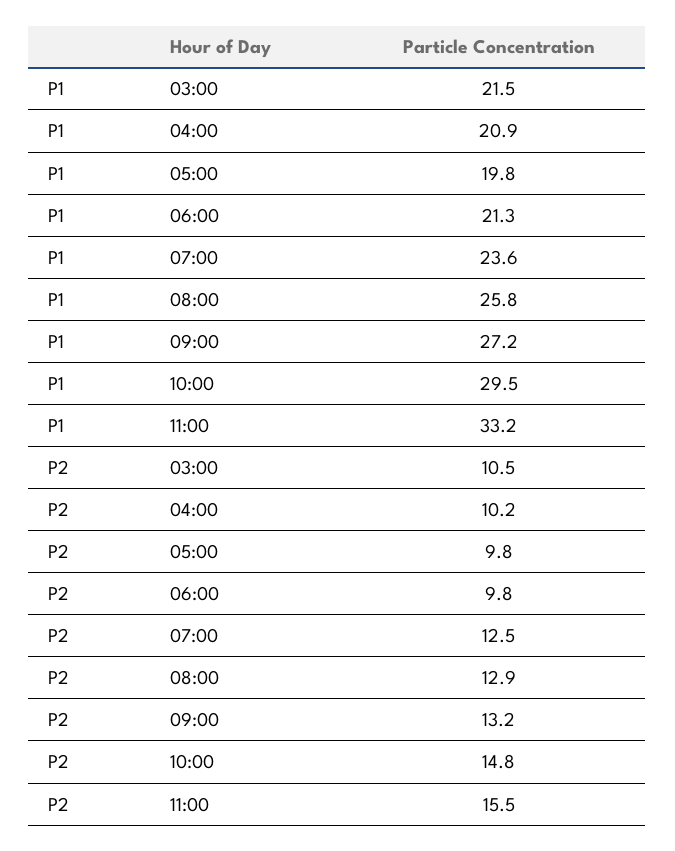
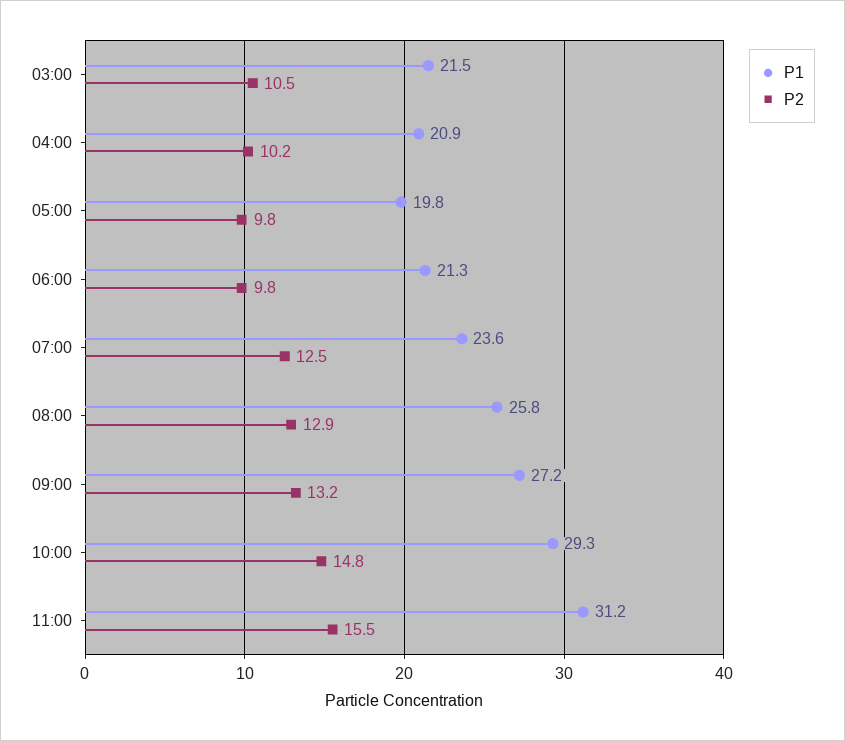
  {
    "P1": {
      "03:00": 21.5,
      "04:00": 20.9,
      "05:00": 19.8,
      "06:00": 21.3,
      "07:00": 23.6,
      "08:00": 25.8,
      "09:00": 27.2,
-     "10:00": 29.5,
+     "10:00": 29.3,
-     "11:00": 33.2
+     "11:00": 31.2
    },
    "P2": {
      "03:00": 10.5,
      "04:00": 10.2,
      "05:00": 9.8,
      "06:00": 9.8,
      "07:00": 12.5,
      "08:00": 12.9,
      "09:00": 13.2,
      "10:00": 14.8,
      "11:00": 15.5
    }
  }

